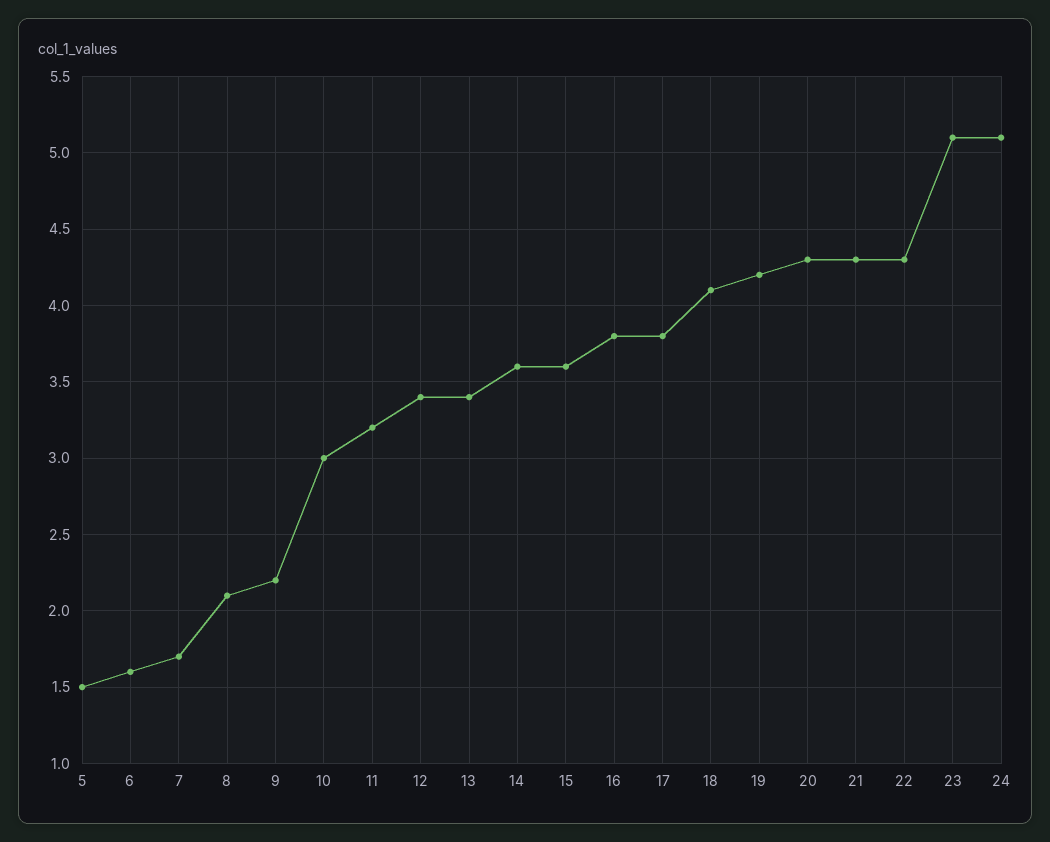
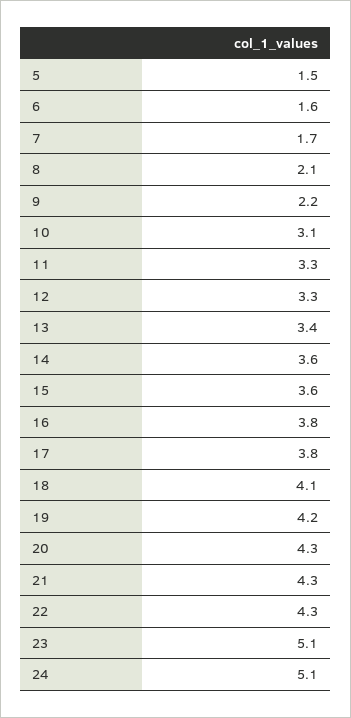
  {
    "5": 1.5,
    "6": 1.6,
    "7": 1.7,
    "8": 2.1,
    "9": 2.2,
-   "10": 3,
+   "10": 3.1,
-   "11": 3.2,
+   "11": 3.3,
-   "12": 3.4,
+   "12": 3.3,
    "13": 3.4,
    "14": 3.6,
    "15": 3.6,
    "16": 3.8,
    "17": 3.8,
    "18": 4.1,
    "19": 4.2,
    "20": 4.3,
    "21": 4.3,
    "22": 4.3,
    "23": 5.1,
    "24": 5.1
  }

